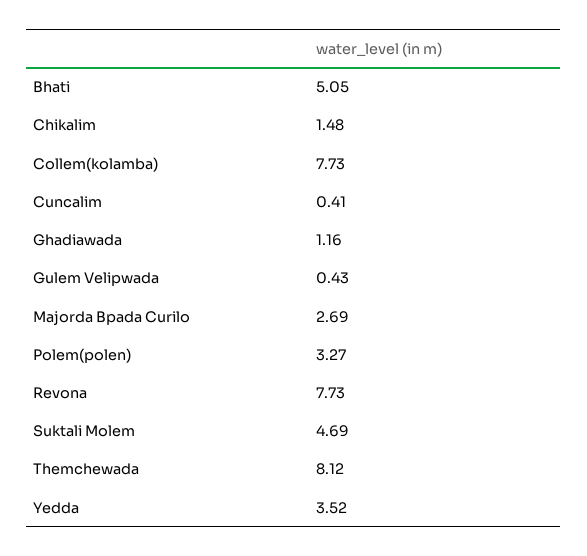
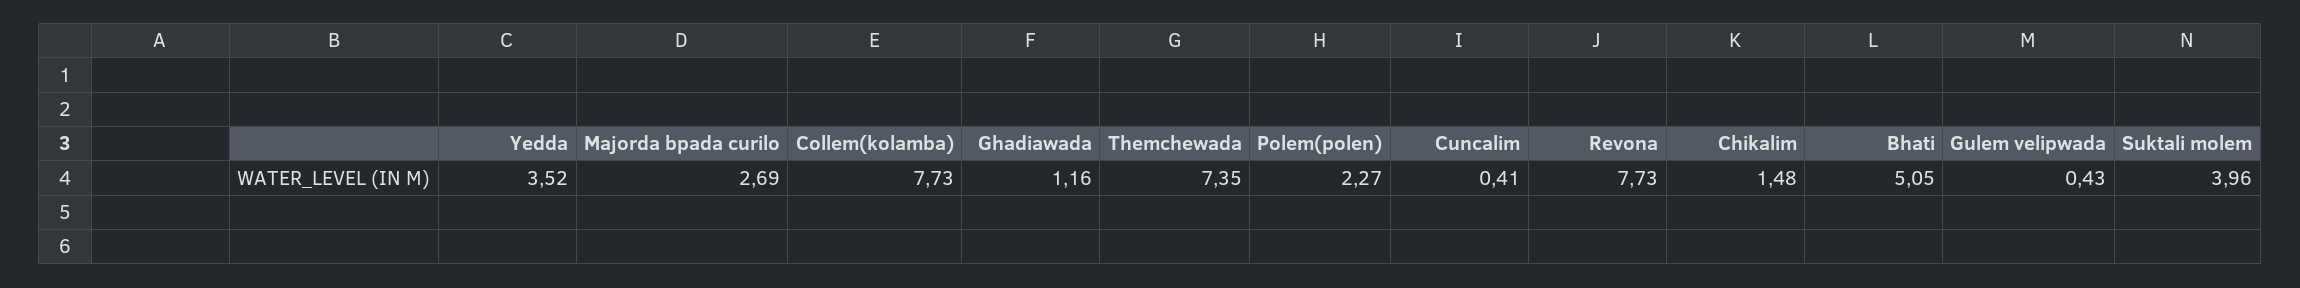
  {
    "Bhati": 5.05,
    "Chikalim": 1.48,
    "Collem(kolamba)": 7.73,
    "Cuncalim": 0.41,
    "Ghadiawada": 1.16,
    "Gulem Velipwada": 0.43,
    "Majorda Bpada Curilo": 2.69,
-   "Polem(polen)": 3.27,
+   "Polem(polen)": 2.27,
    "Revona": 7.73,
-   "Suktali Molem": 4.69,
+   "Suktali Molem": 3.96,
-   "Themchewada": 8.12,
+   "Themchewada": 7.35,
    "Yedda": 3.52
  }

